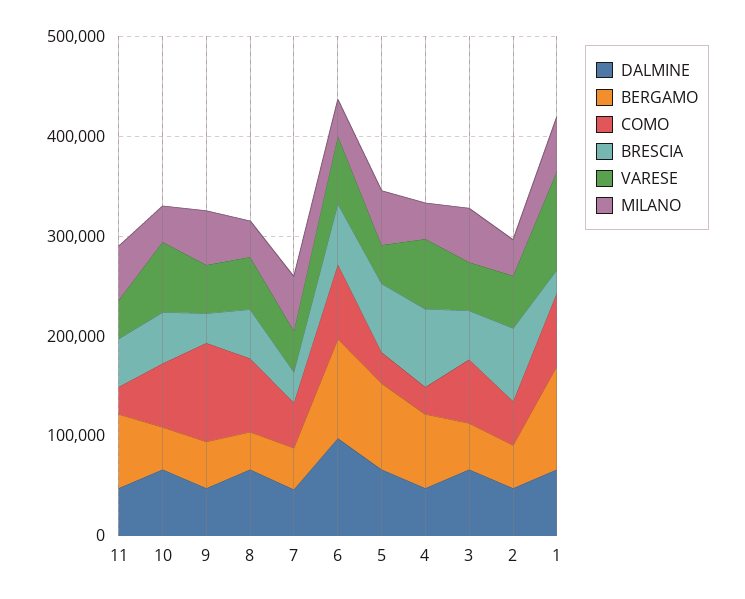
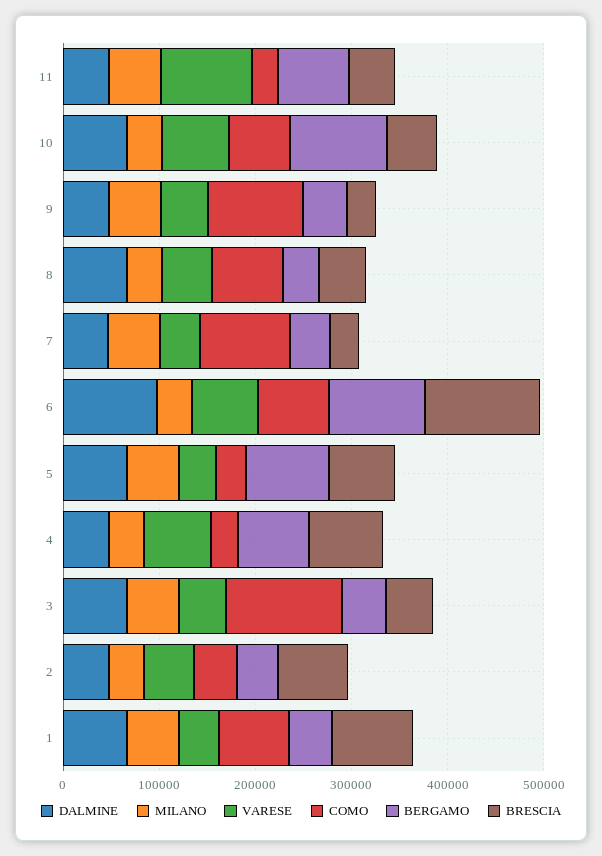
  {
    "DALMINE": {
      "11": 40000,
      "10": 60000,
      "9": 40000,
      "8": 60000,
      "7": 40000,
      "6": 100000,
      "5": 60000,
      "4": 40000,
      "3": 60000,
      "2": 40000,
      "1": 60000
    },
    "BERGAMO": {
      "11": 80000,
-     "10": 40000,
+     "10": 100000,
      "9": 40000,
      "8": 40000,
      "7": 40000,
      "6": 100000,
      "5": 80000,
      "4": 80000,
      "3": 40000,
      "2": 40000,
-     "1": 100000
+     "1": 40000
    },
    "COMO": {
      "11": 20000,
      "10": 60000,
      "9": 100000,
      "8": 80000,
-     "7": 40000,
+     "7": 100000,
      "6": 80000,
      "5": 40000,
      "4": 20000,
-     "3": 60000,
+     "3": 120000,
      "2": 40000,
      "1": 80000
    },
    "BRESCIA": {
      "11": 40000,
      "10": 60000,
      "9": 20000,
      "8": 40000,
      "7": 40000,
-     "6": 60000,
+     "6": 120000,
      "5": 60000,
      "4": 80000,
      "3": 40000,
      "2": 80000,
-     "1": 20000
+     "1": 80000
    },
    "VARESE": {
-     "11": 40000,
+     "11": 100000,
      "10": 80000,
      "9": 40000,
      "8": 60000,
      "7": 40000,
      "6": 60000,
      "5": 40000,
      "4": 80000,
      "3": 40000,
      "2": 60000,
-     "1": 100000
+     "1": 40000
    },
    "MILANO": {
      "11": 60000,
      "10": 40000,
      "9": 60000,
      "8": 40000,
      "7": 60000,
      "6": 40000,
      "5": 60000,
      "4": 40000,
      "3": 60000,
      "2": 40000,
      "1": 60000
    }
  }

